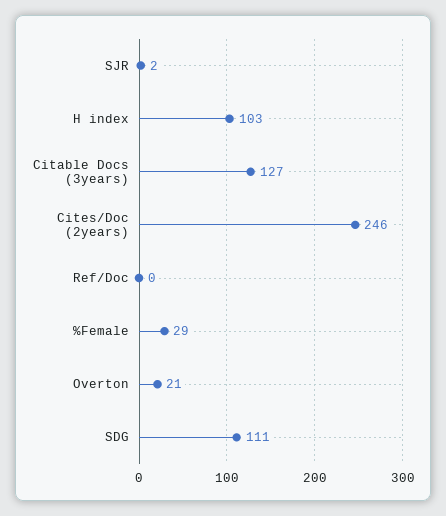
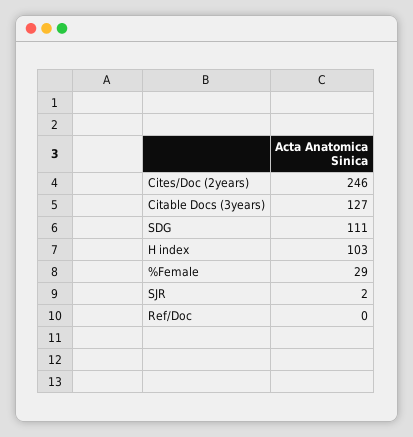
  {
    "SJR": 2,
    "H index": 103,
    "Citable Docs (3years)": 127,
    "Cites/Doc (2years)": 246,
    "Ref/Doc": 0,
    "%Female": 29,
-   "Overton": 21,
    "SDG": 111
  }

